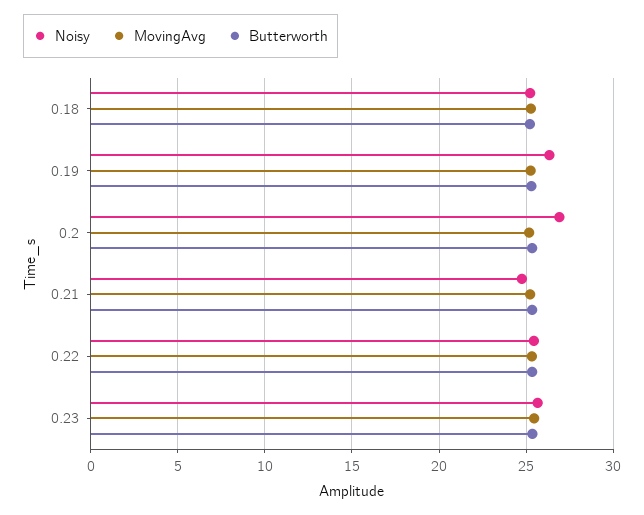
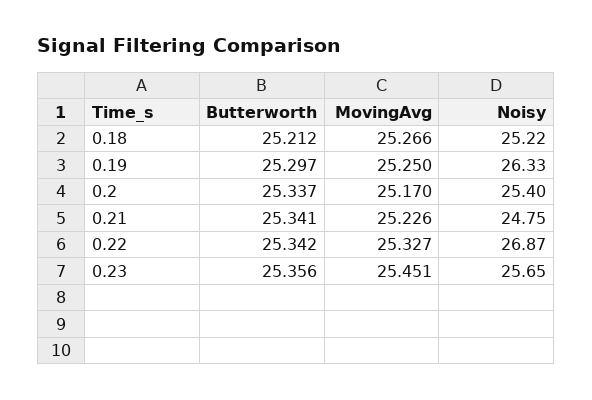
  {
    "Noisy": {
      "0.18": 25.22,
      "0.19": 26.33,
-     "0.2": 27,
+     "0.2": 25.4,
      "0.21": 24.75,
-     "0.22": 25.5,
+     "0.22": 26.87,
      "0.23": 25.65
    },
    "MovingAvg": {
      "0.18": 25.266,
      "0.19": 25.25,
      "0.2": 25.17,
      "0.21": 25.226,
      "0.22": 25.327,
      "0.23": 25.451
    },
    "Butterworth": {
      "0.18": 25.212,
      "0.19": 25.297,
      "0.2": 25.337,
      "0.21": 25.341,
      "0.22": 25.342,
      "0.23": 25.356
    }
  }

